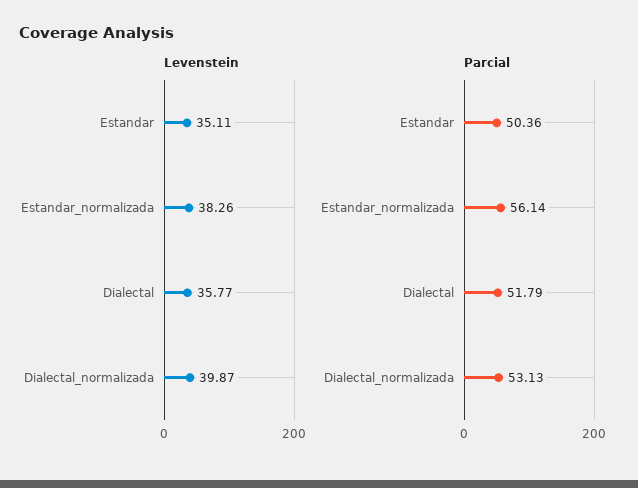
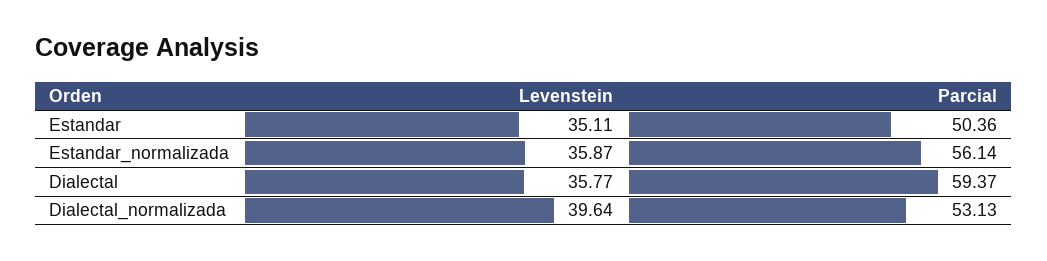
  {
    "Levenstein": {
      "Estandar": 35.11,
-     "Estandar_normalizada": 38.26,
+     "Estandar_normalizada": 35.87,
      "Dialectal": 35.77,
-     "Dialectal_normalizada": 39.87
+     "Dialectal_normalizada": 39.64
    },
    "Parcial": {
      "Estandar": 50.36,
      "Estandar_normalizada": 56.14,
-     "Dialectal": 51.79,
+     "Dialectal": 59.37,
      "Dialectal_normalizada": 53.13
    }
  }

